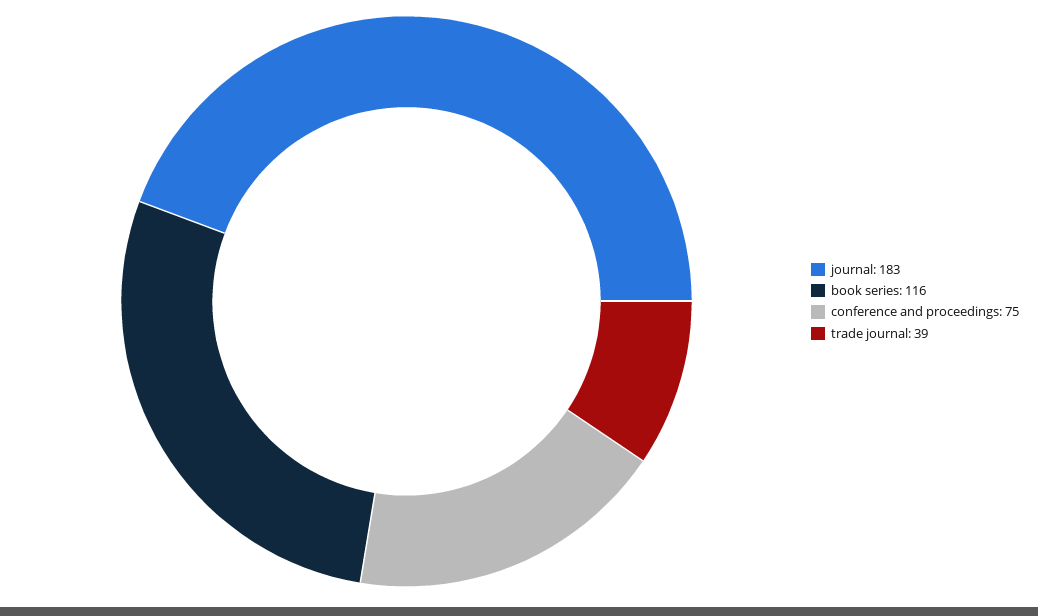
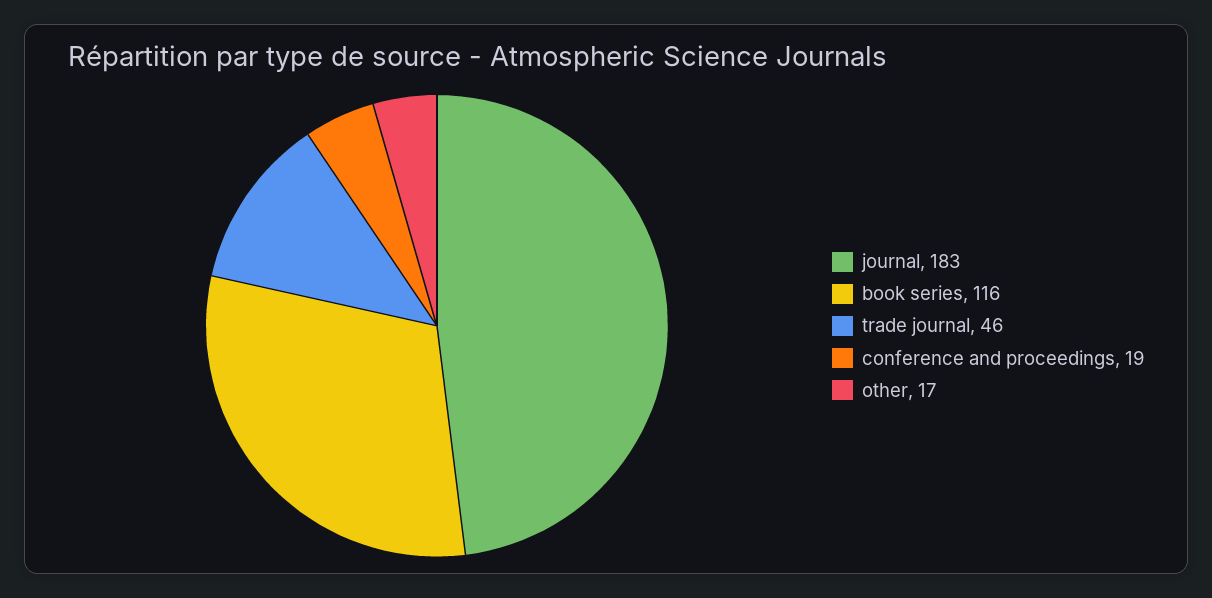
  {
    "journal": 183,
    "book series": 116,
-   "conference and proceedings": 75,
+   "conference and proceedings": 19,
-   "trade journal": 39
+   "trade journal": 46,
+   "other": 17
  }

